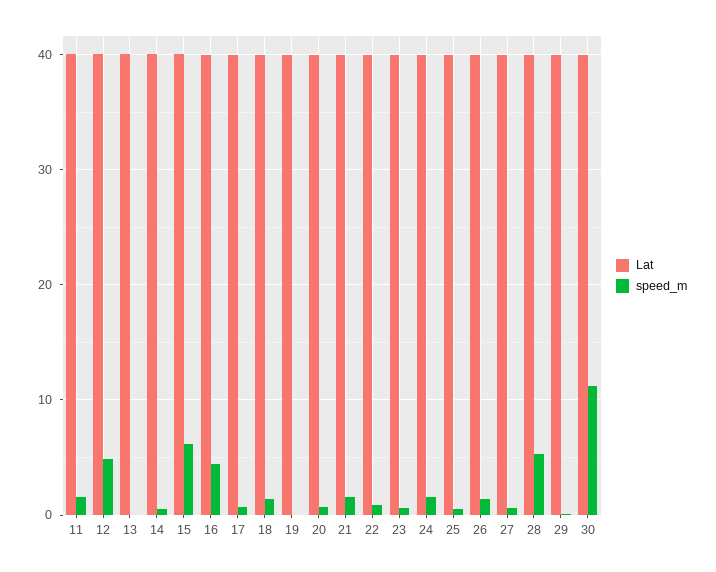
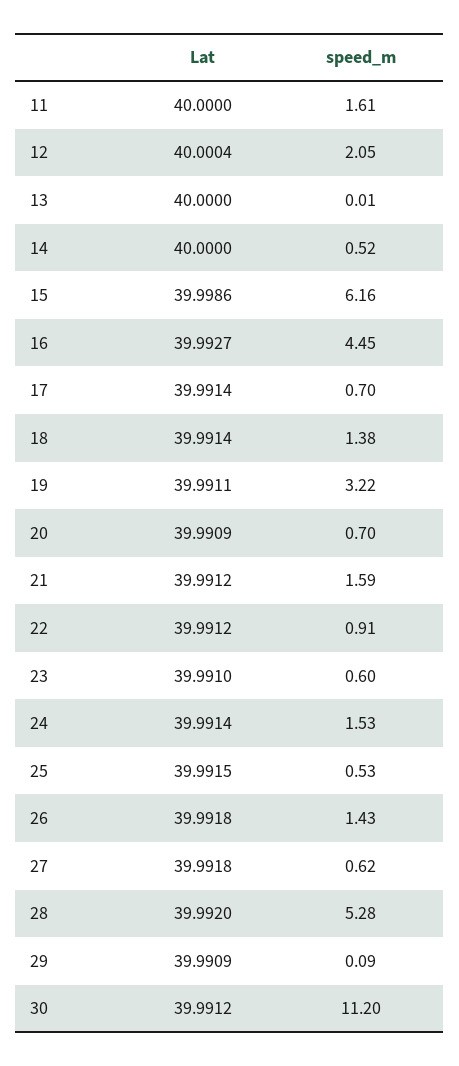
  {
    "Lat": {
      "11": 40,
      "12": 40.0004,
      "13": 40,
      "14": 40,
      "15": 39.9986,
      "16": 39.9927,
      "17": 39.9914,
      "18": 39.9914,
      "19": 39.9911,
      "20": 39.9909,
      "21": 39.9912,
      "22": 39.9912,
      "23": 39.991,
      "24": 39.9914,
      "25": 39.9915,
      "26": 39.9918,
      "27": 39.9918,
      "28": 39.992,
      "29": 39.9909,
      "30": 39.9912
    },
    "speed_m": {
      "11": 1.61,
-     "12": 5,
+     "12": 2.05,
      "13": 0.01,
      "14": 0.52,
      "15": 6.16,
      "16": 4.45,
      "17": 0.7,
      "18": 1.38,
-     "19": 0,
+     "19": 3.22,
      "20": 0.7,
      "21": 1.59,
      "22": 0.91,
      "23": 0.6,
      "24": 1.53,
      "25": 0.53,
      "26": 1.43,
      "27": 0.62,
      "28": 5.28,
      "29": 0.09,
      "30": 11.2
    }
  }

